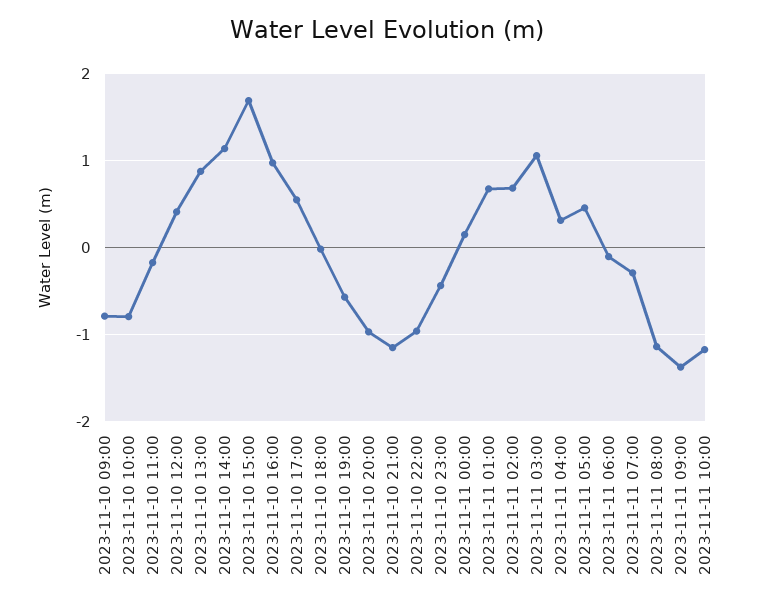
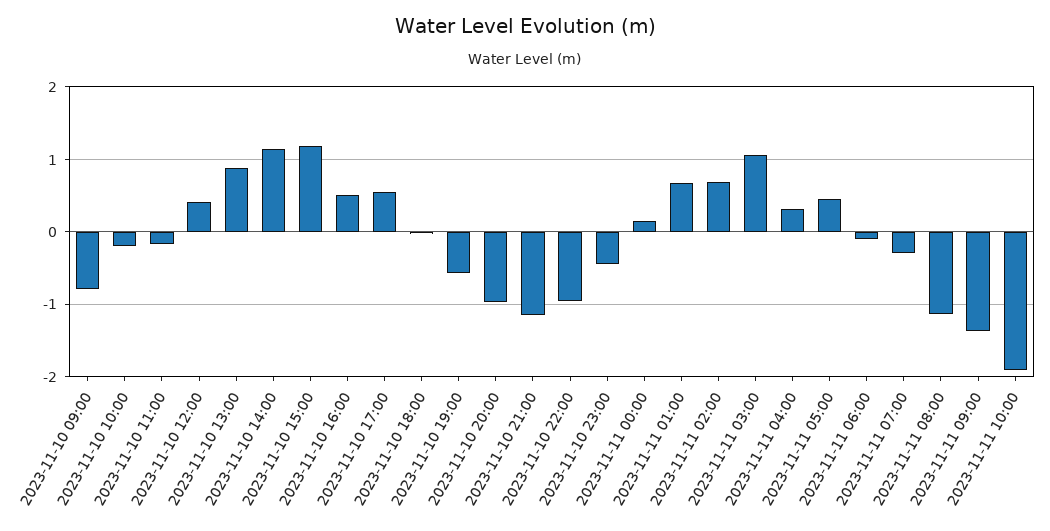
  {
    "2023-11-10 09:00": -0.8,
-   "2023-11-10 10:00": -0.8,
+   "2023-11-10 10:00": -0.2,
    "2023-11-10 11:00": -0.2,
    "2023-11-10 12:00": 0.4,
    "2023-11-10 13:00": 0.9,
    "2023-11-10 14:00": 1.1,
-   "2023-11-10 15:00": 1.7,
+   "2023-11-10 15:00": 1.2,
-   "2023-11-10 16:00": 1,
+   "2023-11-10 16:00": 0.5,
    "2023-11-10 17:00": 0.6,
    "2023-11-10 18:00": 0,
    "2023-11-10 19:00": -0.6,
    "2023-11-10 20:00": -1,
    "2023-11-10 21:00": -1.2,
    "2023-11-10 22:00": -1,
    "2023-11-10 23:00": -0.4,
    "2023-11-11 00:00": 0.1,
    "2023-11-11 01:00": 0.7,
    "2023-11-11 02:00": 0.7,
    "2023-11-11 03:00": 1.1,
    "2023-11-11 04:00": 0.3,
    "2023-11-11 05:00": 0.5,
    "2023-11-11 06:00": -0.1,
    "2023-11-11 07:00": -0.3,
    "2023-11-11 08:00": -1.1,
    "2023-11-11 09:00": -1.4,
-   "2023-11-11 10:00": -1.2
+   "2023-11-11 10:00": -1.9
  }

